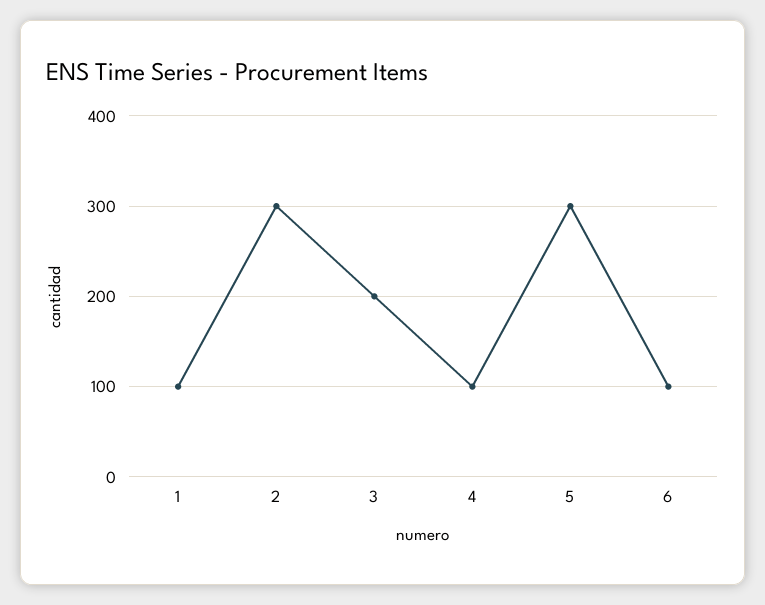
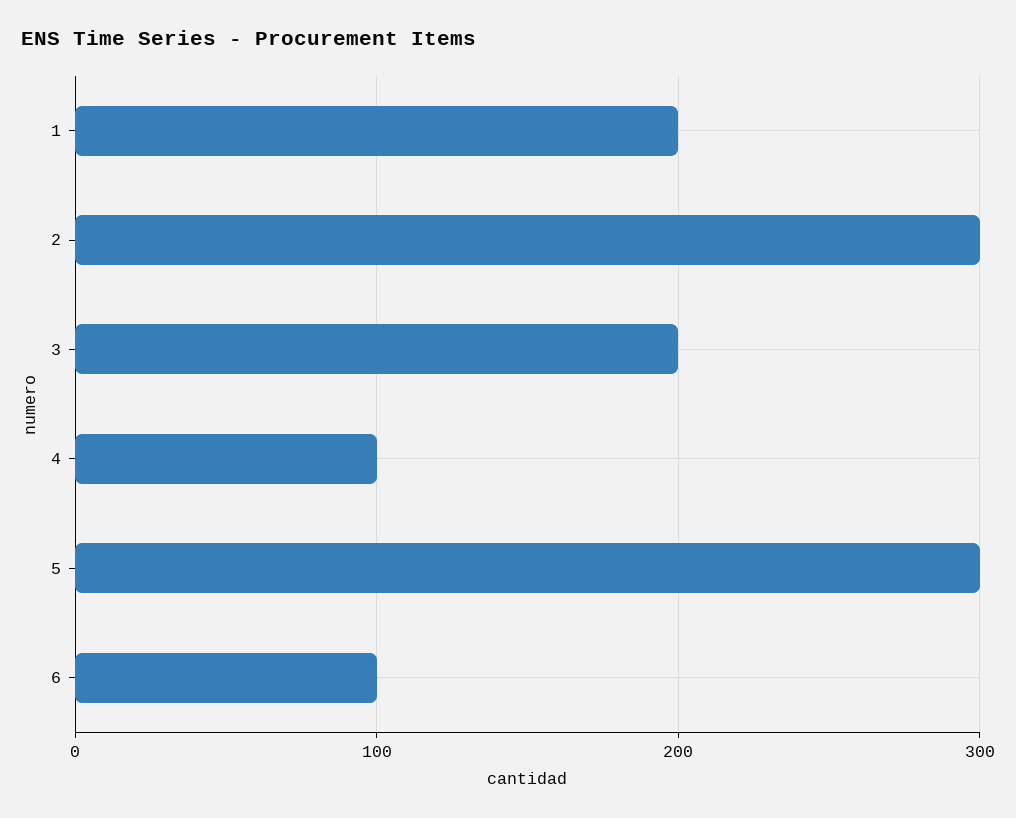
  {
-   "1": 100,
+   "1": 200,
    "2": 300,
    "3": 200,
    "4": 100,
    "5": 300,
    "6": 100
  }

